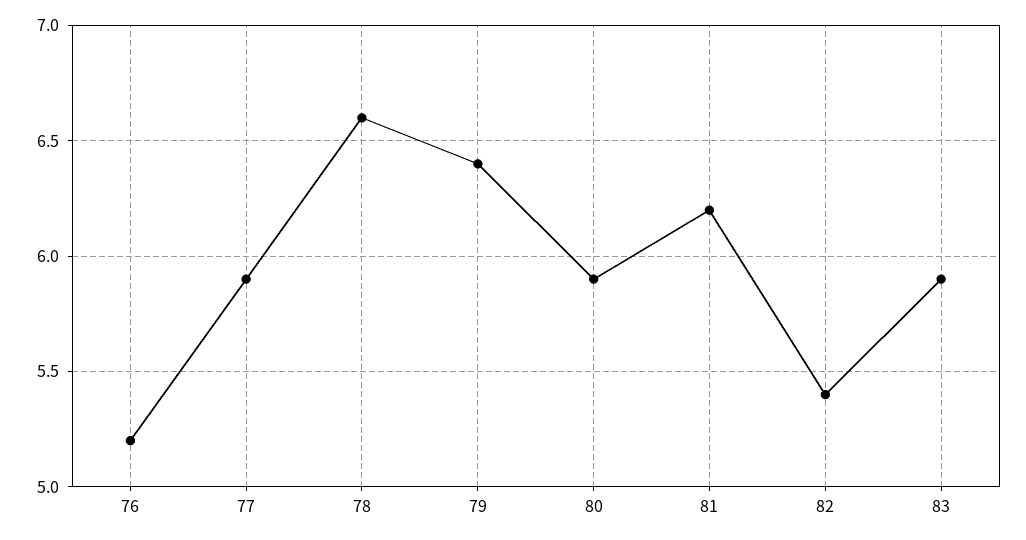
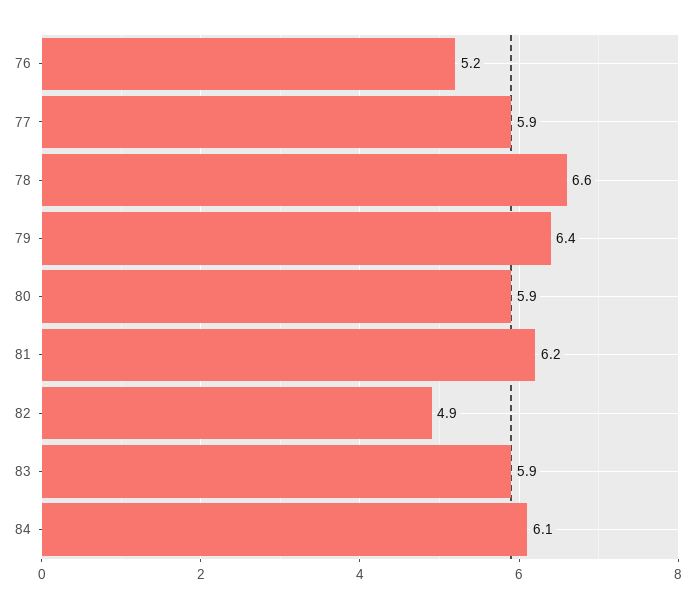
  {
    "76": 5.2,
    "77": 5.9,
    "78": 6.6,
    "79": 6.4,
    "80": 5.9,
    "81": 6.2,
-   "82": 5.4,
+   "82": 4.9,
-   "83": 5.9
+   "83": 5.9,
+   "84": 6.1
  }

